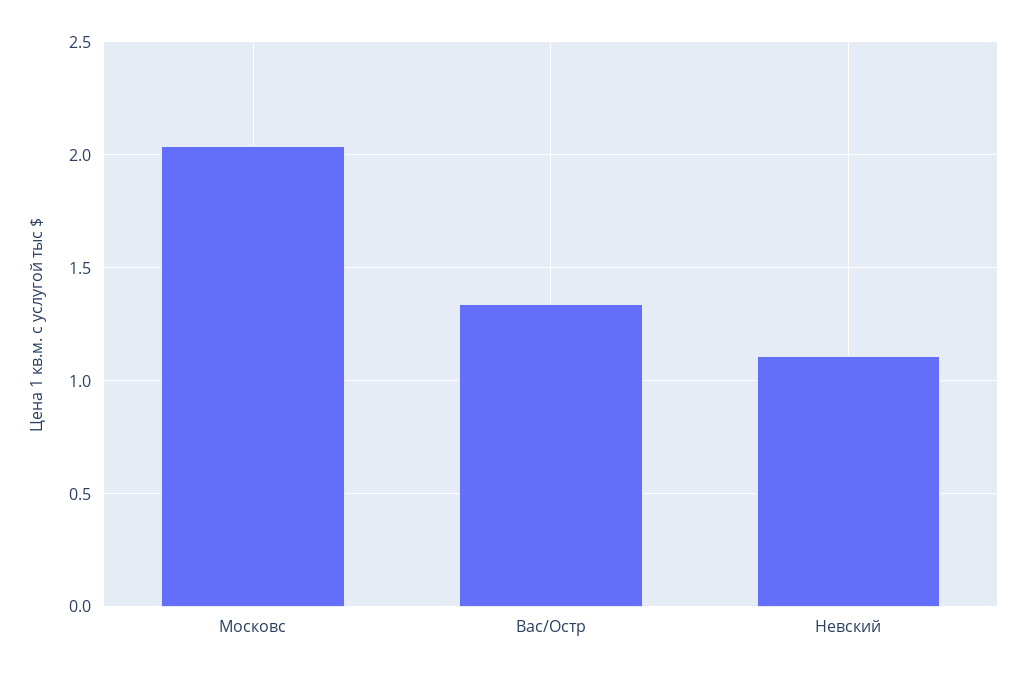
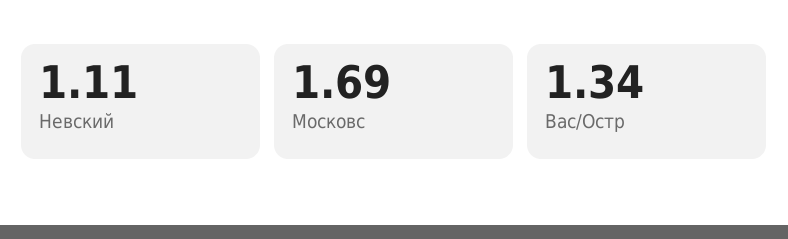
  {
-   "Московс": 2.05,
+   "Московс": 1.69,
    "Вас/Остр": 1.34,
    "Невский": 1.11
  }

